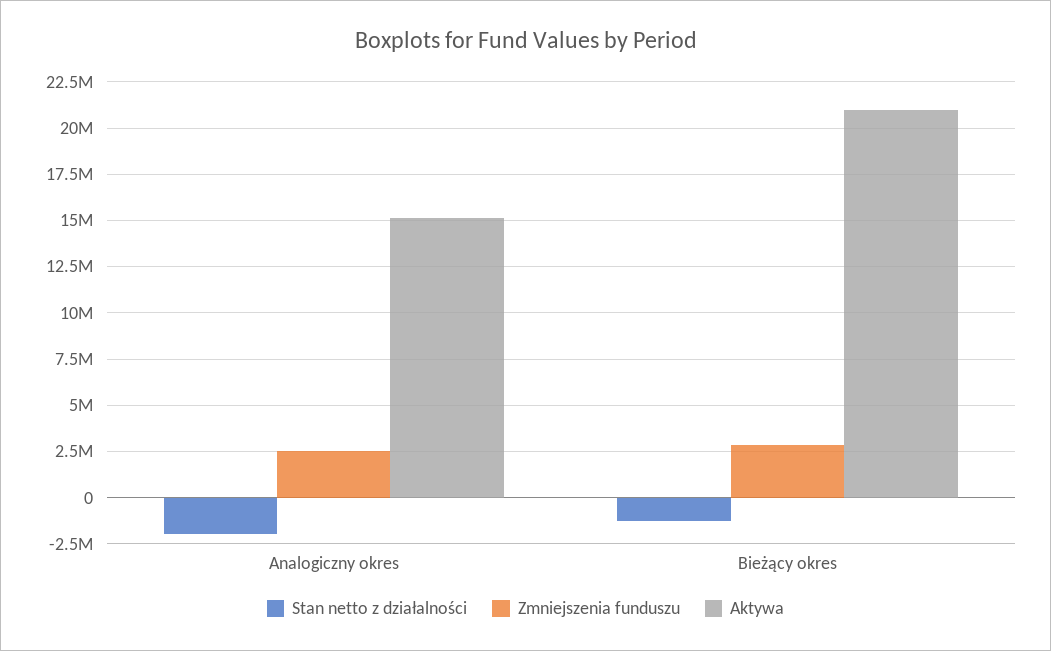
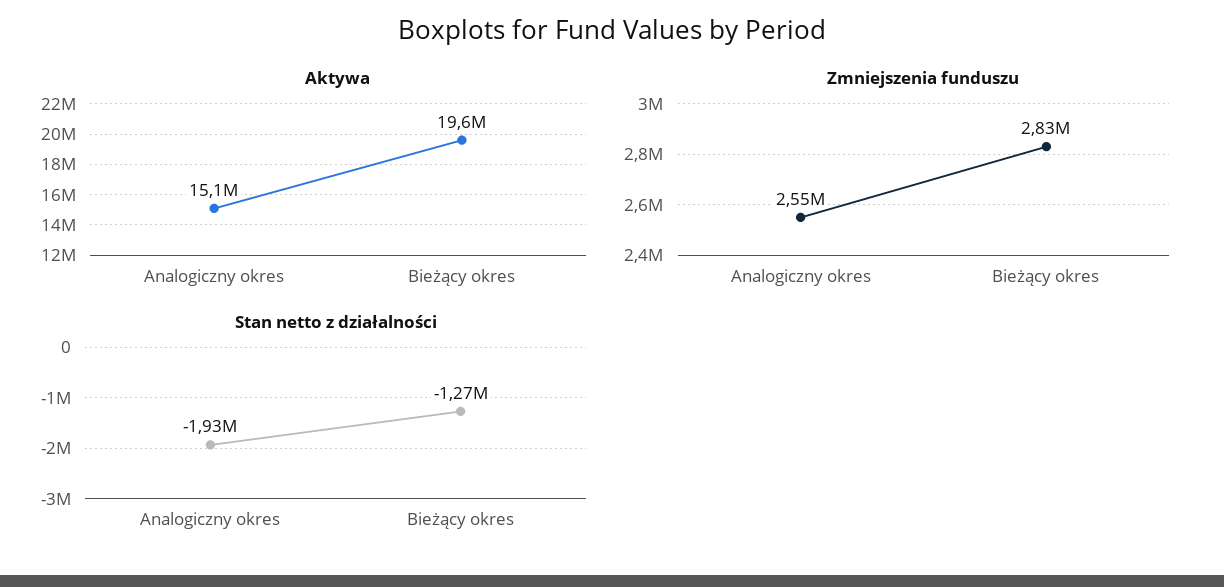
  {
    "Stan netto z działalności": {
      "Analogiczny okres": -1930000,
      "Bieżący okres": -1270000
    },
    "Zmniejszenia funduszu": {
      "Analogiczny okres": 2550000,
      "Bieżący okres": 2830000
    },
    "Aktywa": {
      "Analogiczny okres": 15100000,
-     "Bieżący okres": 21000000
+     "Bieżący okres": 19600000
    }
  }

